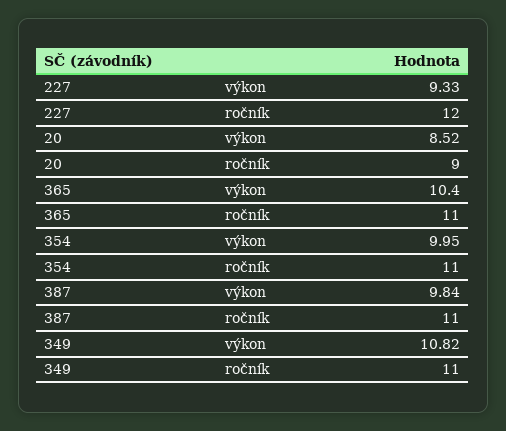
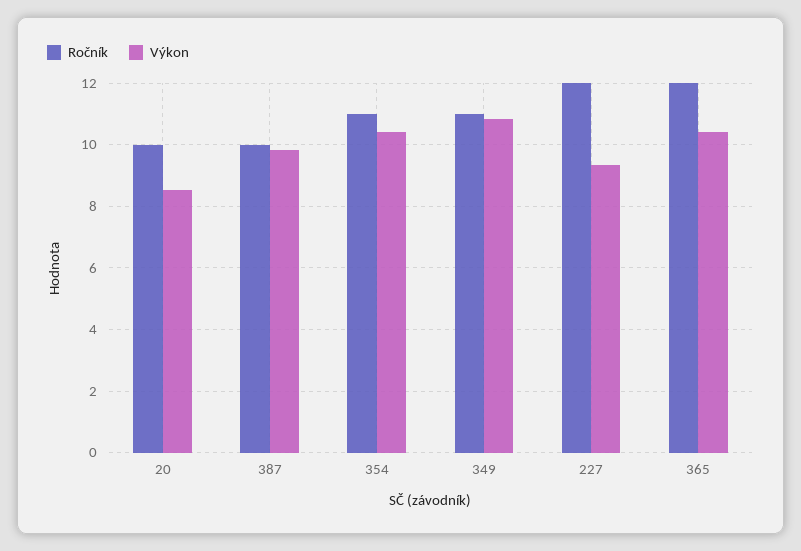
  {
    "výkon": {
      "227": 9.33,
      "20": 8.52,
      "365": 10.4,
-     "354": 9.95,
+     "354": 10.4,
      "387": 9.84,
      "349": 10.82
    },
    "ročník": {
      "227": 12,
-     "20": 9,
+     "20": 10,
-     "365": 11,
+     "365": 12,
      "354": 11,
-     "387": 11,
+     "387": 10,
      "349": 11
    }
  }

